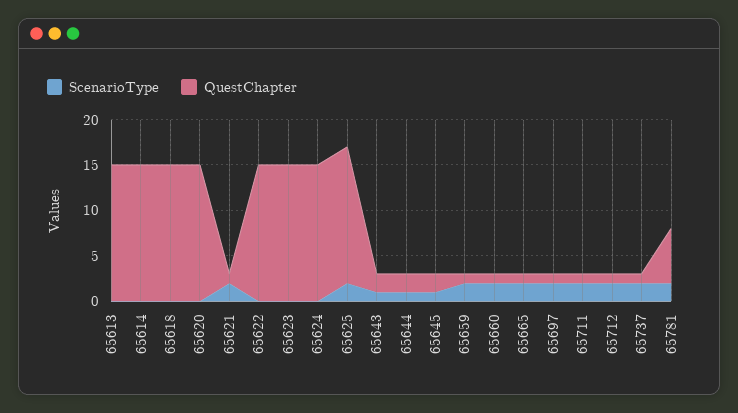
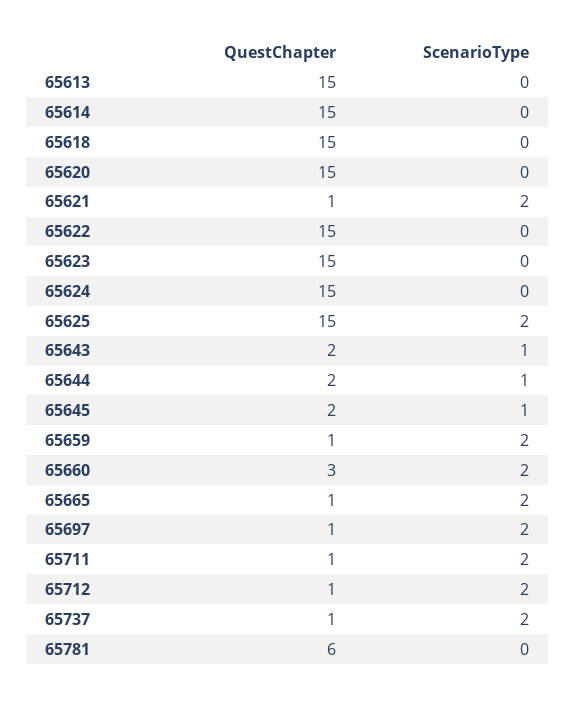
  {
    "ScenarioType": {
      "65613": 0,
      "65614": 0,
      "65618": 0,
      "65620": 0,
      "65621": 2,
      "65622": 0,
      "65623": 0,
      "65624": 0,
      "65625": 2,
      "65643": 1,
      "65644": 1,
      "65645": 1,
      "65659": 2,
      "65660": 2,
      "65665": 2,
      "65697": 2,
      "65711": 2,
      "65712": 2,
      "65737": 2,
-     "65781": 2
+     "65781": 0
    },
    "QuestChapter": {
      "65613": 15,
      "65614": 15,
      "65618": 15,
      "65620": 15,
      "65621": 1,
      "65622": 15,
      "65623": 15,
      "65624": 15,
      "65625": 15,
      "65643": 2,
      "65644": 2,
      "65645": 2,
      "65659": 1,
-     "65660": 1,
+     "65660": 3,
      "65665": 1,
      "65697": 1,
      "65711": 1,
      "65712": 1,
      "65737": 1,
      "65781": 6
    }
  }

